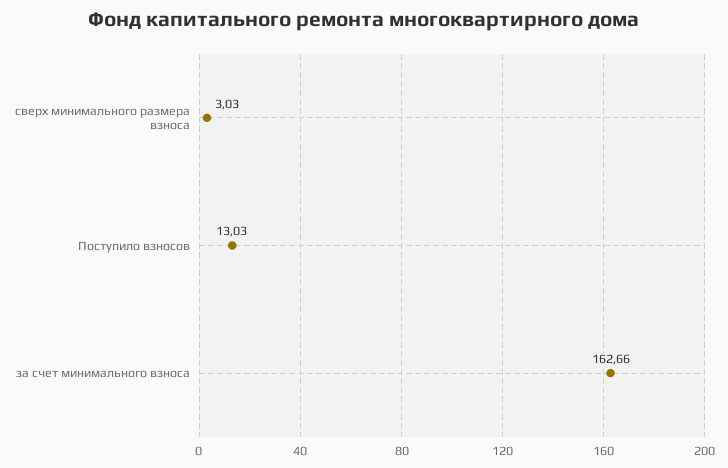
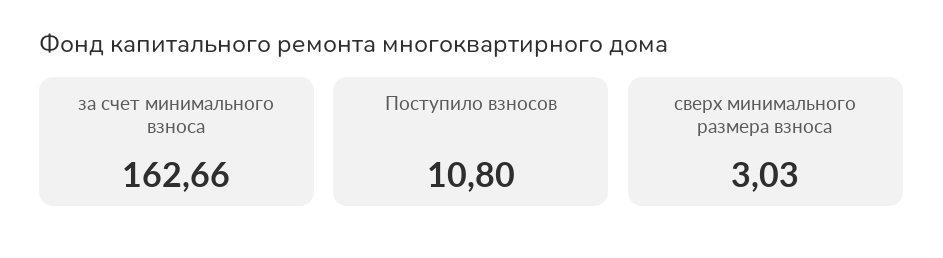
  {
    "сверх минимального размера взноса": 3.03,
-   "Поступило взносов": 13.03,
+   "Поступило взносов": 10.8,
    "за счет минимального взноса": 162.66
  }

